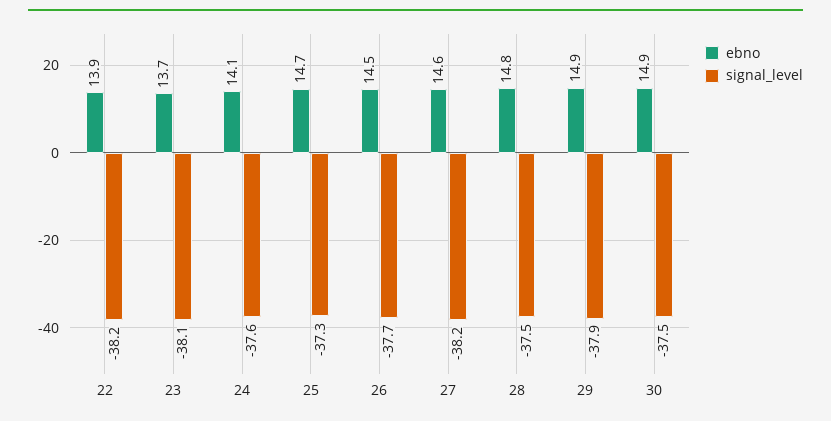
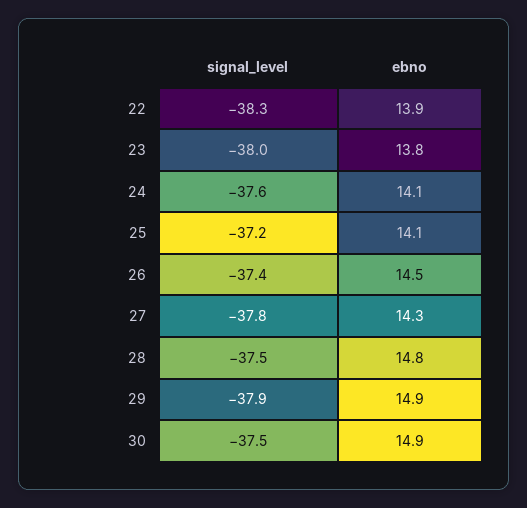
  {
    "ebno": {
      "22": 13.9,
-     "23": 13.7,
+     "23": 13.8,
      "24": 14.1,
-     "25": 14.7,
+     "25": 14.1,
      "26": 14.5,
-     "27": 14.6,
+     "27": 14.3,
      "28": 14.8,
      "29": 14.9,
      "30": 14.9
    },
    "signal_level": {
-     "22": -38.2,
+     "22": -38.3,
-     "23": -38.1,
+     "23": -38,
      "24": -37.6,
-     "25": -37.3,
+     "25": -37.2,
-     "26": -37.7,
+     "26": -37.4,
-     "27": -38.2,
+     "27": -37.8,
      "28": -37.5,
      "29": -37.9,
      "30": -37.5
    }
  }

